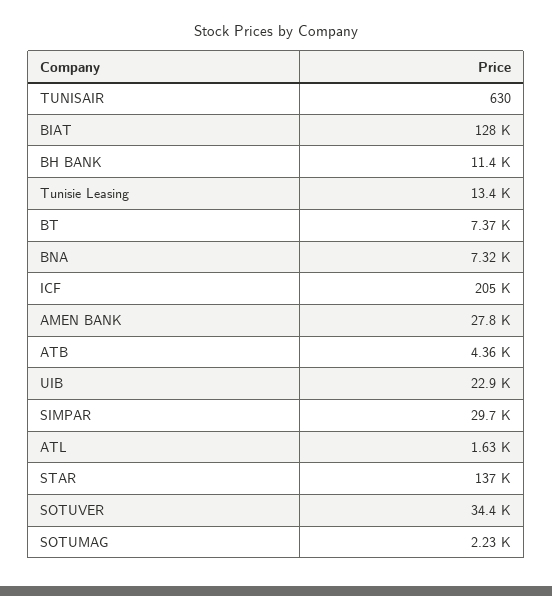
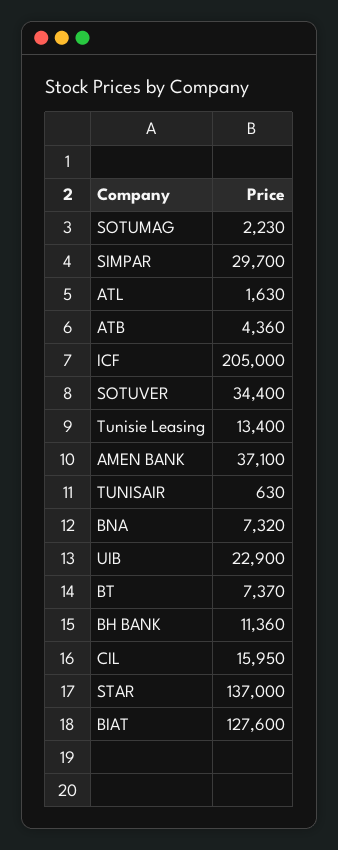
  {
    "TUNISAIR": 630,
    "BIAT": 127600,
    "BH BANK": 11360,
    "Tunisie Leasing": 13400,
    "BT": 7370,
    "BNA": 7320,
    "ICF": 205000,
-   "AMEN BANK": 27800,
+   "AMEN BANK": 37100,
    "ATB": 4360,
    "UIB": 22900,
    "SIMPAR": 29700,
    "ATL": 1630,
    "STAR": 137000,
    "SOTUVER": 34400,
-   "SOTUMAG": 2230
+   "SOTUMAG": 2230,
+   "CIL": 15950
  }

